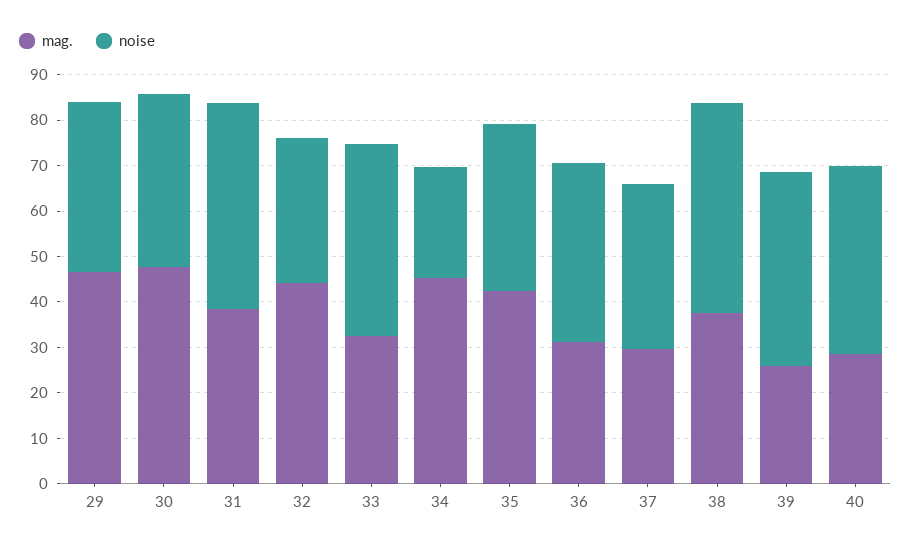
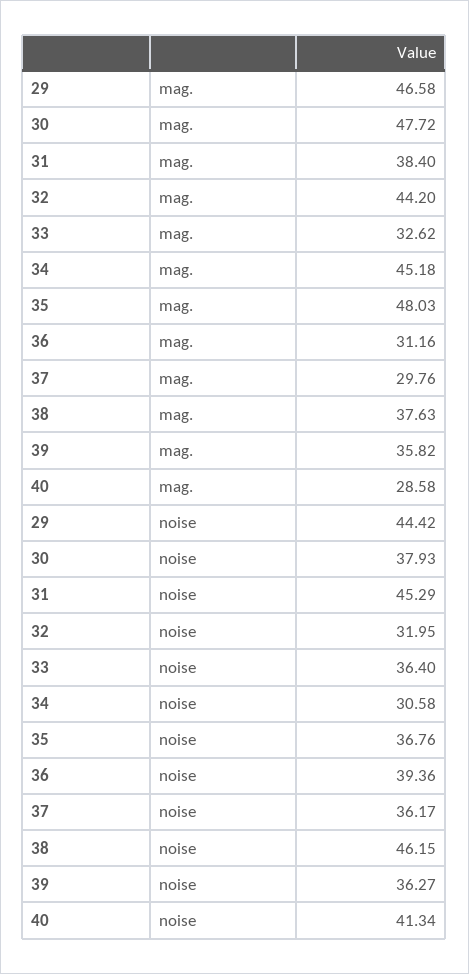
  {
    "mag.": {
      "29": 46.58,
      "30": 47.72,
      "31": 38.4,
      "32": 44.2,
      "33": 32.62,
      "34": 45.18,
-     "35": 42,
+     "35": 48.03,
      "36": 31.16,
      "37": 29.76,
      "38": 37.63,
-     "39": 26,
+     "39": 35.82,
      "40": 28.58
    },
    "noise": {
-     "29": 38,
+     "29": 44.42,
      "30": 37.93,
      "31": 45.29,
      "32": 31.95,
-     "33": 42,
+     "33": 36.4,
-     "34": 24,
+     "34": 30.58,
      "35": 36.76,
      "36": 39.36,
      "37": 36.17,
      "38": 46.15,
-     "39": 42,
+     "39": 36.27,
      "40": 41.34
    }
  }

